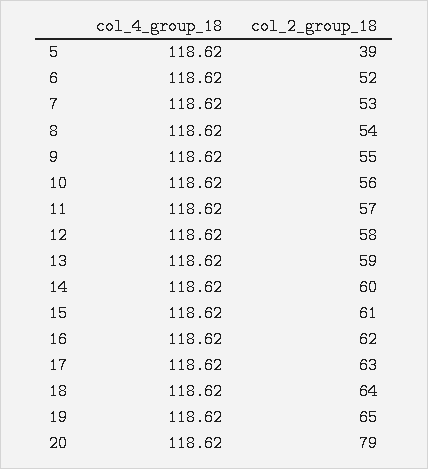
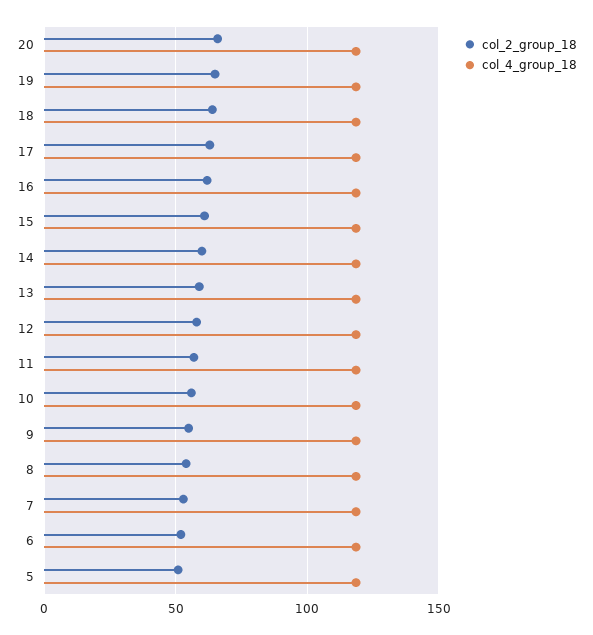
  {
    "col_4_group_18": {
      "5": 118.62,
      "6": 118.62,
      "7": 118.62,
      "8": 118.62,
      "9": 118.62,
      "10": 118.62,
      "11": 118.62,
      "12": 118.62,
      "13": 118.62,
      "14": 118.62,
      "15": 118.62,
      "16": 118.62,
      "17": 118.62,
      "18": 118.62,
      "19": 118.62,
      "20": 118.62
    },
    "col_2_group_18": {
-     "5": 39,
+     "5": 50,
      "6": 52,
      "7": 53,
      "8": 54,
      "9": 55,
      "10": 56,
      "11": 57,
      "12": 58,
      "13": 59,
      "14": 60,
      "15": 61,
      "16": 62,
      "17": 63,
      "18": 64,
      "19": 65,
-     "20": 79
+     "20": 65
    }
  }

